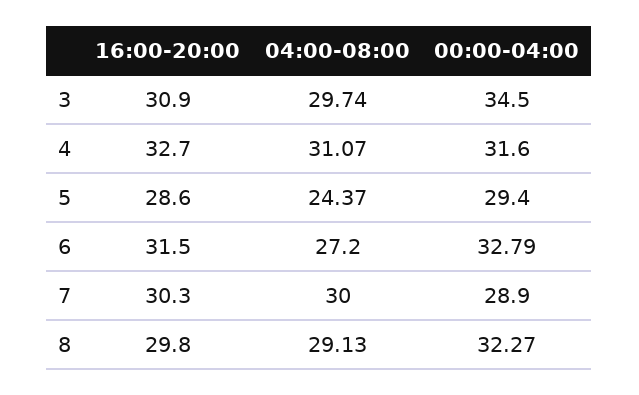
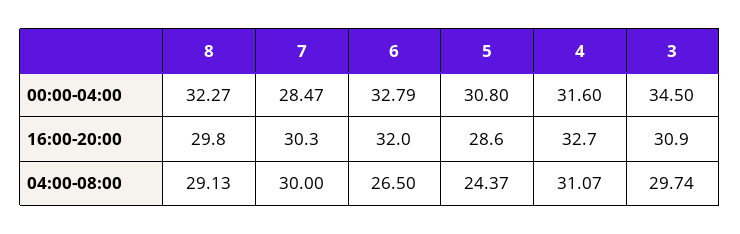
  {
    "16:00-20:00": {
      "3": 30.9,
      "4": 32.7,
      "5": 28.6,
-     "6": 31.5,
+     "6": 32,
      "7": 30.3,
      "8": 29.8
    },
    "04:00-08:00": {
      "3": 29.74,
      "4": 31.07,
      "5": 24.37,
-     "6": 27.2,
+     "6": 26.5,
      "7": 30,
      "8": 29.13
    },
    "00:00-04:00": {
      "3": 34.5,
      "4": 31.6,
-     "5": 29.4,
+     "5": 30.8,
      "6": 32.79,
-     "7": 28.9,
+     "7": 28.47,
      "8": 32.27
    }
  }

